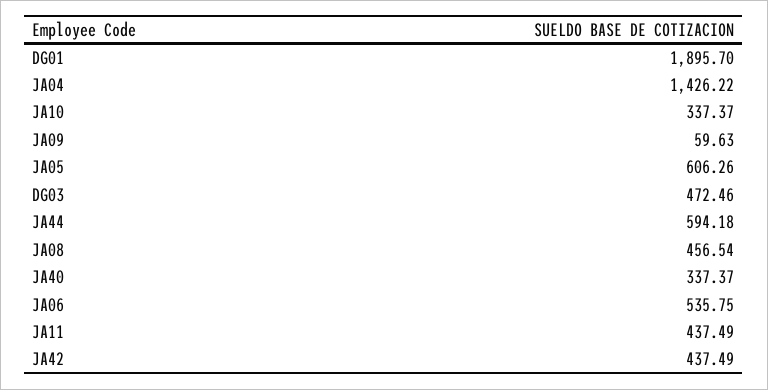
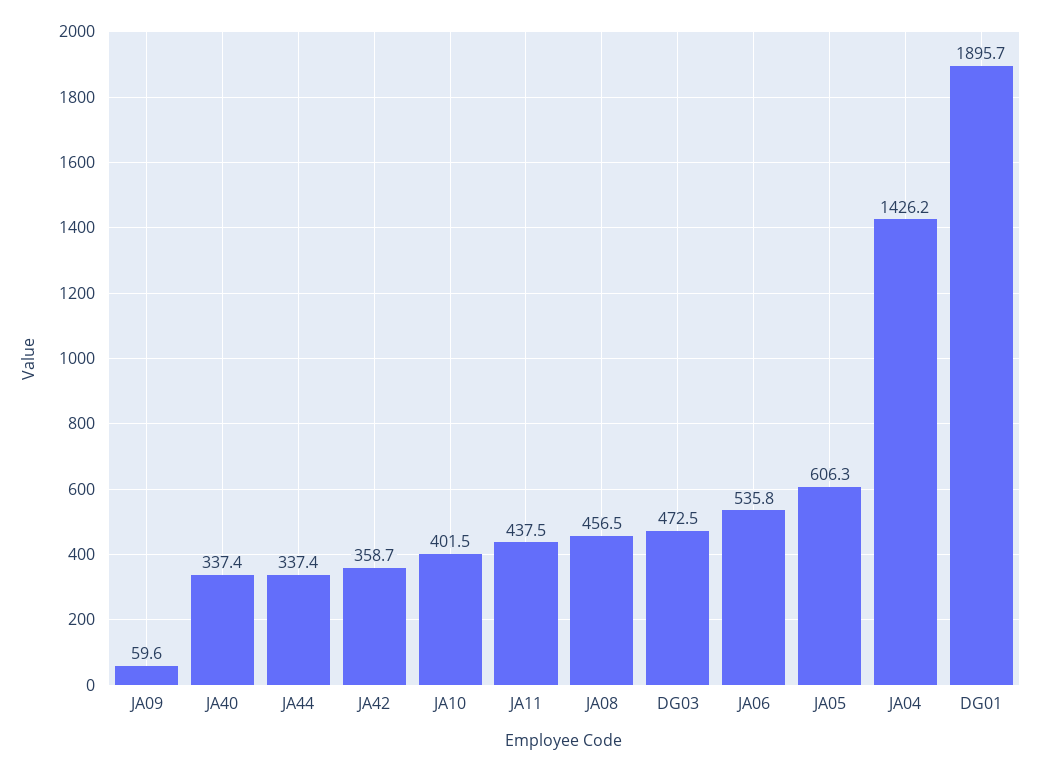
  {
    "DG01": 1895.7,
    "JA04": 1426.22,
-   "JA10": 337.37,
+   "JA10": 401.5,
    "JA09": 59.63,
    "JA05": 606.26,
    "DG03": 472.46,
-   "JA44": 594.18,
+   "JA44": 337.4,
    "JA08": 456.54,
    "JA40": 337.37,
    "JA06": 535.75,
    "JA11": 437.49,
-   "JA42": 437.49
+   "JA42": 358.7
  }

